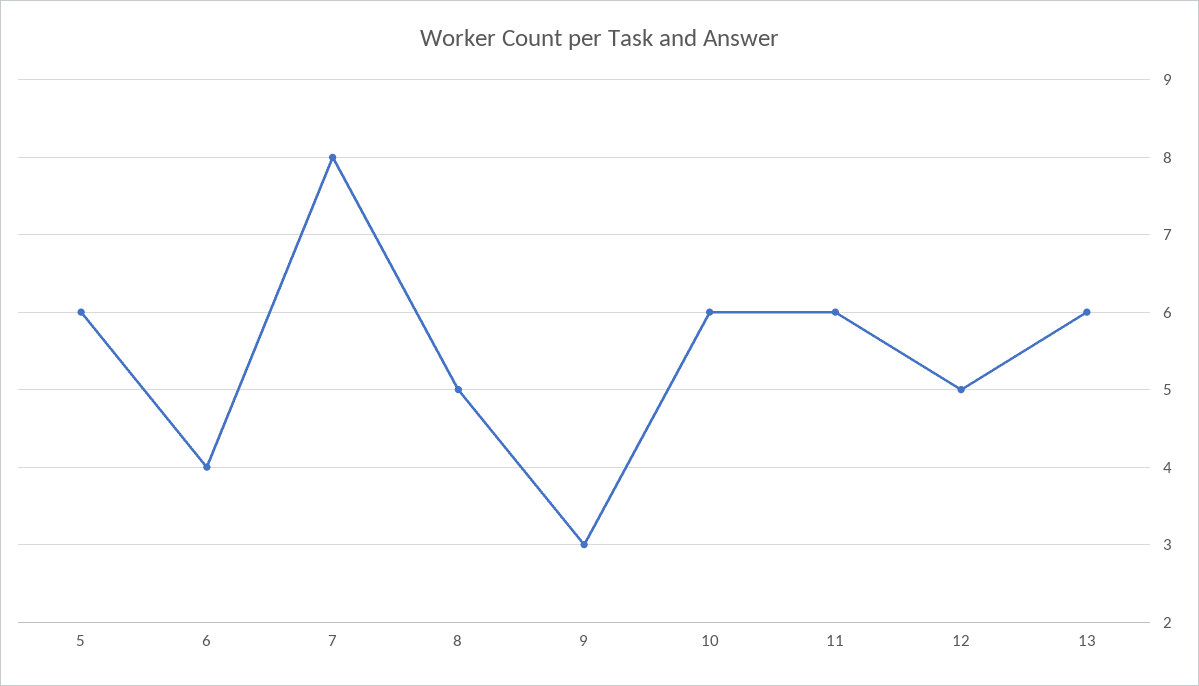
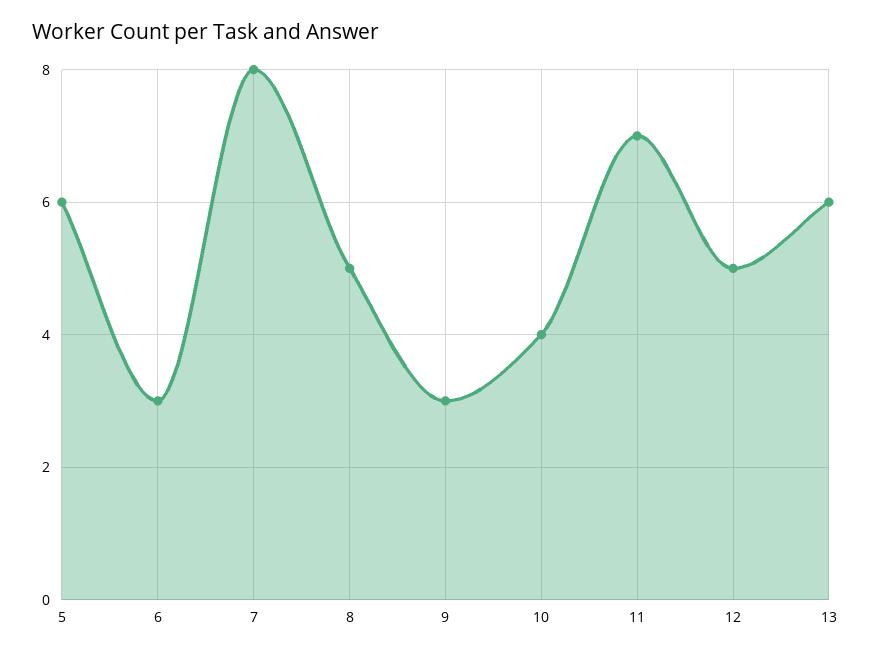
  {
    "5": 6,
-   "6": 4,
+   "6": 3,
    "7": 8,
    "8": 5,
    "9": 3,
-   "10": 6,
+   "10": 4,
-   "11": 6,
+   "11": 7,
    "12": 5,
    "13": 6
  }

